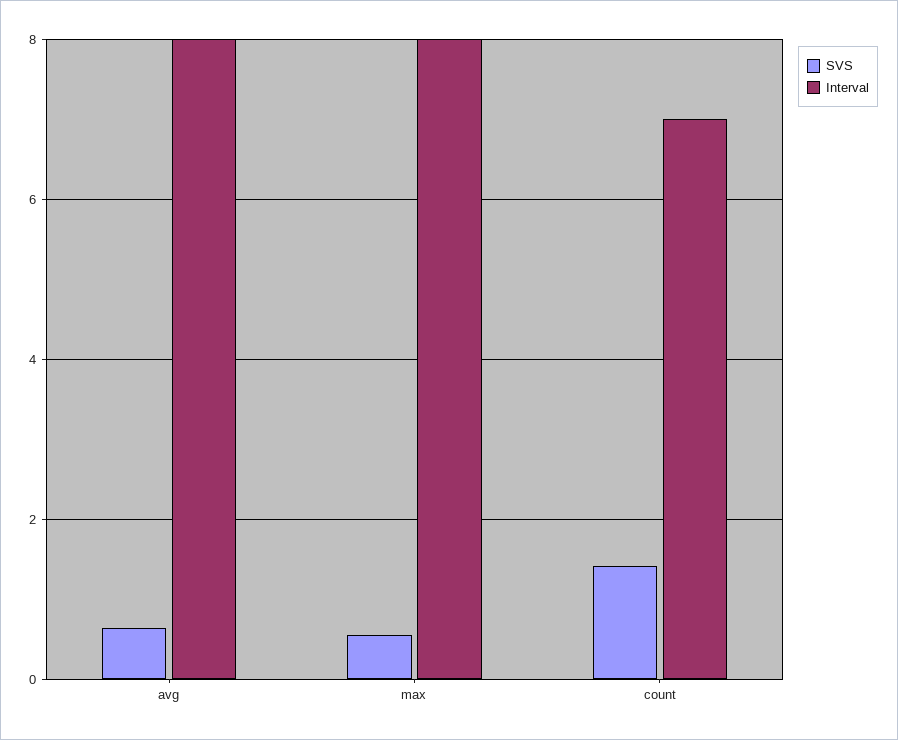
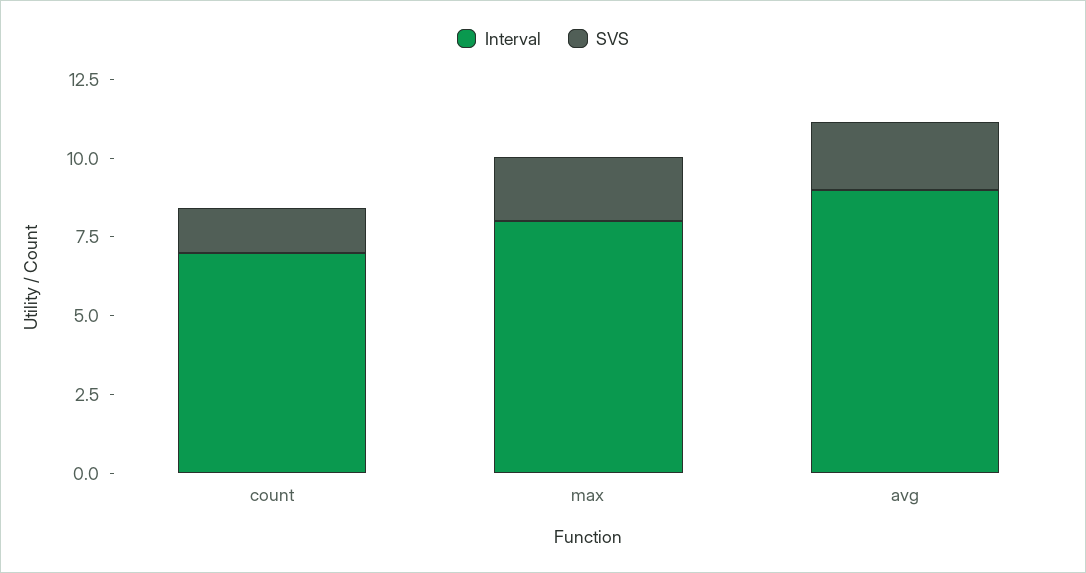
  {
    "SVS": {
-     "avg": 0.6,
+     "avg": 2,
-     "max": 0.6,
+     "max": 2,
      "count": 1.4
    },
    "Interval": {
-     "avg": 8,
+     "avg": 9,
      "max": 8,
      "count": 7
    }
  }

